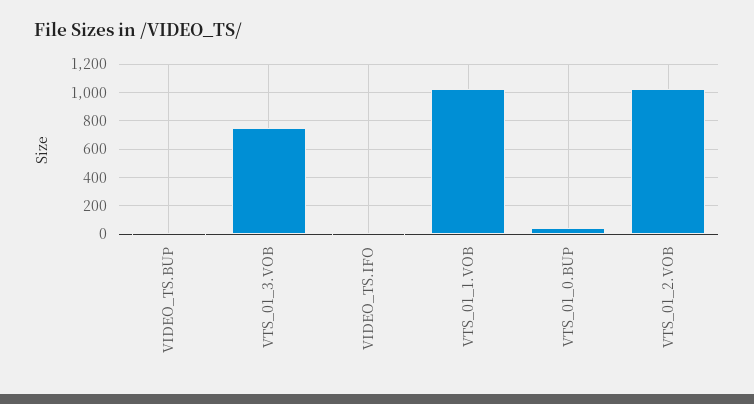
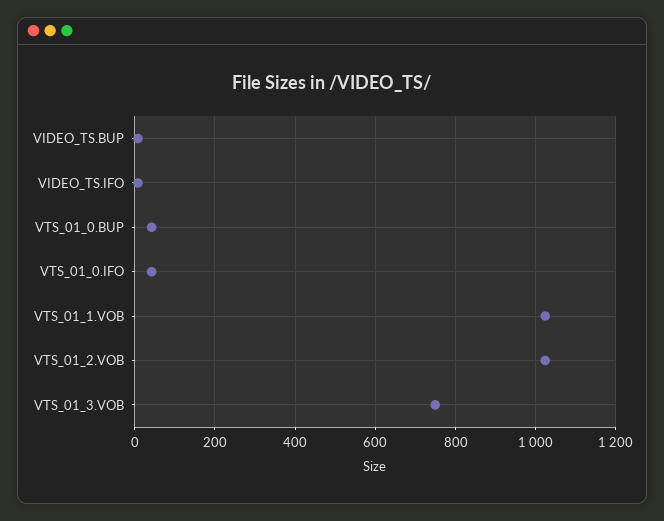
  {
    "VIDEO_TS.BUP": 0,
    "VTS_01_3.VOB": 740,
    "VIDEO_TS.IFO": 0,
    "VTS_01_1.VOB": 1020,
    "VTS_01_0.BUP": 40,
-   "VTS_01_2.VOB": 1020
+   "VTS_01_2.VOB": 1020,
+   "VTS_01_0.IFO": 40
  }

